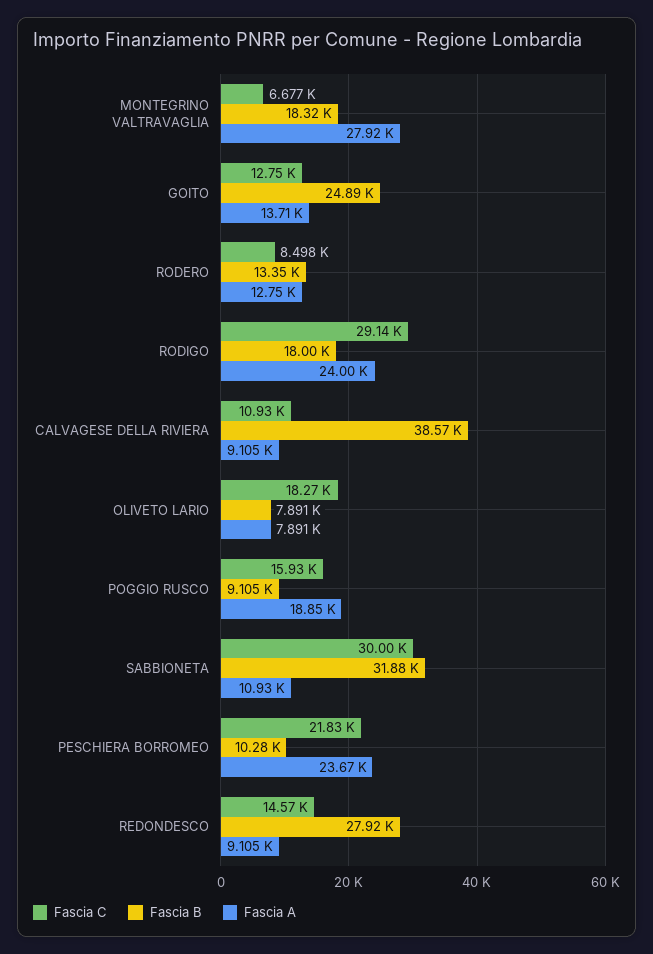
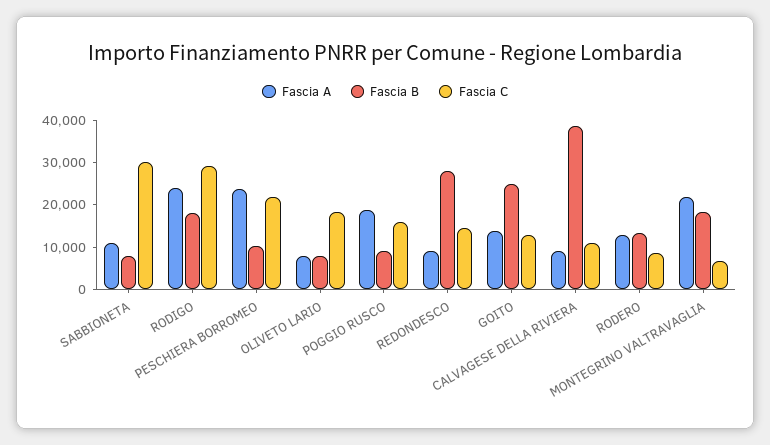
  {
    "Fascia C": {
      "MONTEGRINO VALTRAVAGLIA": 6677,
      "GOITO": 12750,
      "RODERO": 8498,
      "RODIGO": 29140,
      "CALVAGESE DELLA RIVIERA": 10930,
      "OLIVETO LARIO": 18270,
      "POGGIO RUSCO": 15930,
      "SABBIONETA": 30000,
      "PESCHIERA BORROMEO": 21830,
      "REDONDESCO": 14570
    },
    "Fascia B": {
      "MONTEGRINO VALTRAVAGLIA": 18320,
      "GOITO": 24890,
      "RODERO": 13350,
      "RODIGO": 18000,
      "CALVAGESE DELLA RIVIERA": 38570,
      "OLIVETO LARIO": 7891,
      "POGGIO RUSCO": 9105,
-     "SABBIONETA": 31880,
+     "SABBIONETA": 8000,
      "PESCHIERA BORROMEO": 10280,
      "REDONDESCO": 27920
    },
    "Fascia A": {
-     "MONTEGRINO VALTRAVAGLIA": 27920,
+     "MONTEGRINO VALTRAVAGLIA": 22000,
      "GOITO": 13710,
      "RODERO": 12750,
      "RODIGO": 24000,
      "CALVAGESE DELLA RIVIERA": 9105,
      "OLIVETO LARIO": 7891,
      "POGGIO RUSCO": 18850,
      "SABBIONETA": 10930,
      "PESCHIERA BORROMEO": 23670,
      "REDONDESCO": 9105
    }
  }

